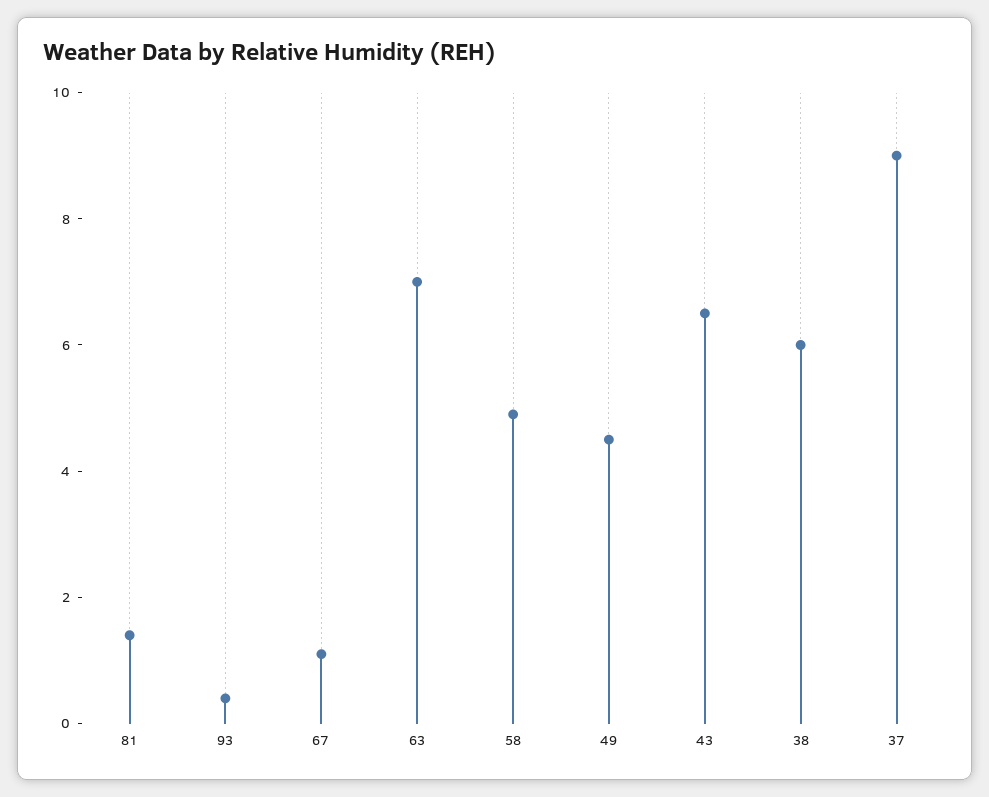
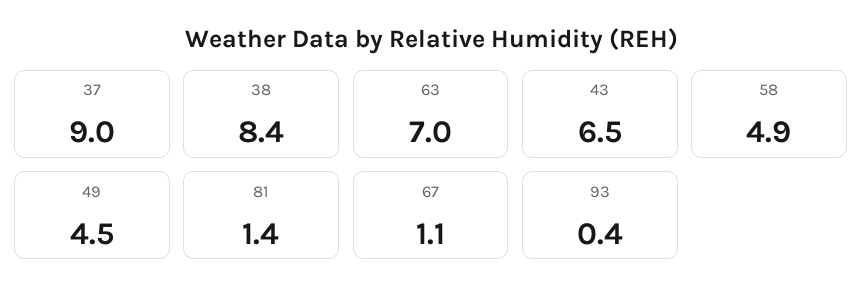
  {
    "81": 1.4,
    "93": 0.4,
    "67": 1.1,
    "63": 7,
    "58": 4.9,
    "49": 4.5,
    "43": 6.5,
-   "38": 6,
+   "38": 8.4,
    "37": 9
  }

